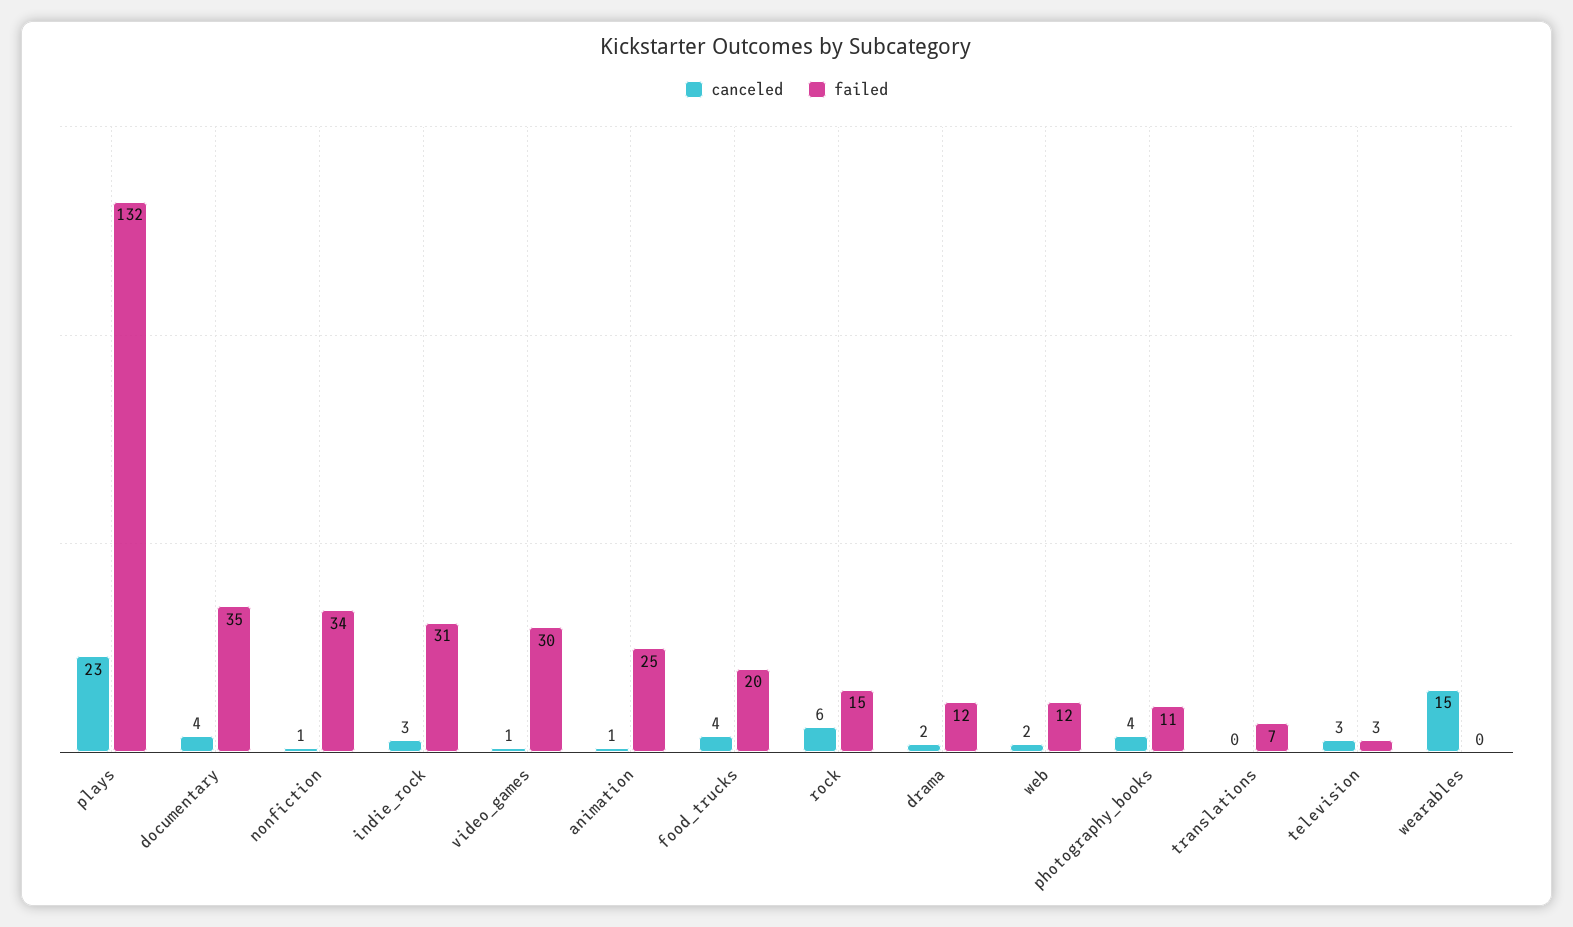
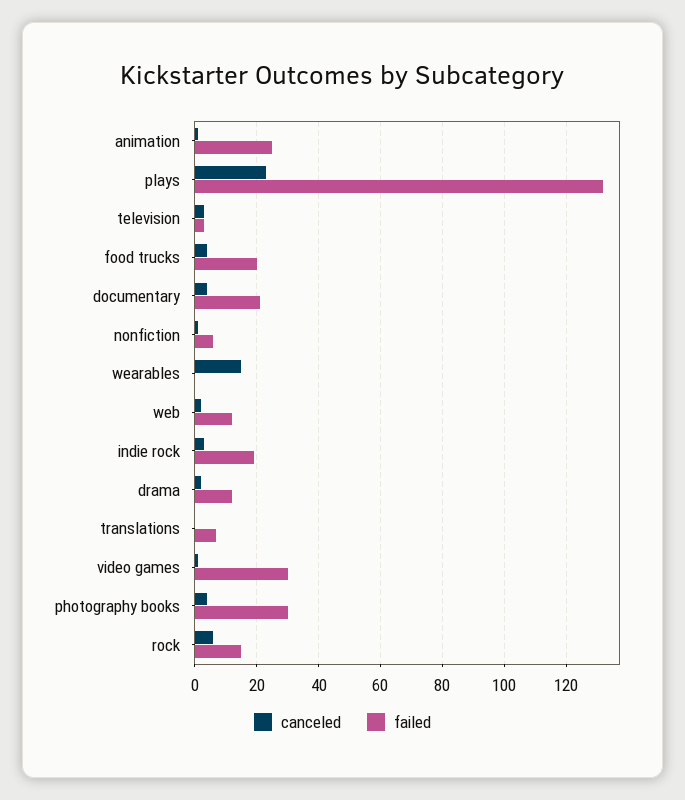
  {
    "canceled": {
      "plays": 23,
      "documentary": 4,
      "nonfiction": 1,
      "indie_rock": 3,
      "video_games": 1,
      "animation": 1,
      "food_trucks": 4,
      "rock": 6,
      "drama": 2,
      "web": 2,
      "photography_books": 4,
      "translations": 0,
      "television": 3,
      "wearables": 15
    },
    "failed": {
      "plays": 132,
-     "documentary": 35,
+     "documentary": 20,
-     "nonfiction": 34,
+     "nonfiction": 5,
-     "indie_rock": 31,
+     "indie_rock": 20,
      "video_games": 30,
      "animation": 25,
      "food_trucks": 20,
      "rock": 15,
      "drama": 12,
      "web": 12,
-     "photography_books": 11,
+     "photography_books": 30,
      "translations": 7,
      "television": 3,
      "wearables": 0
    }
  }

